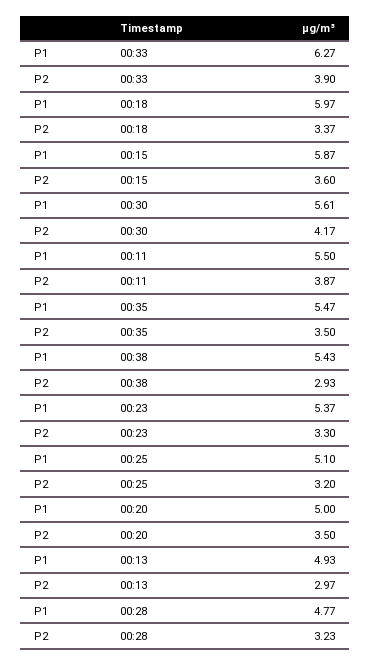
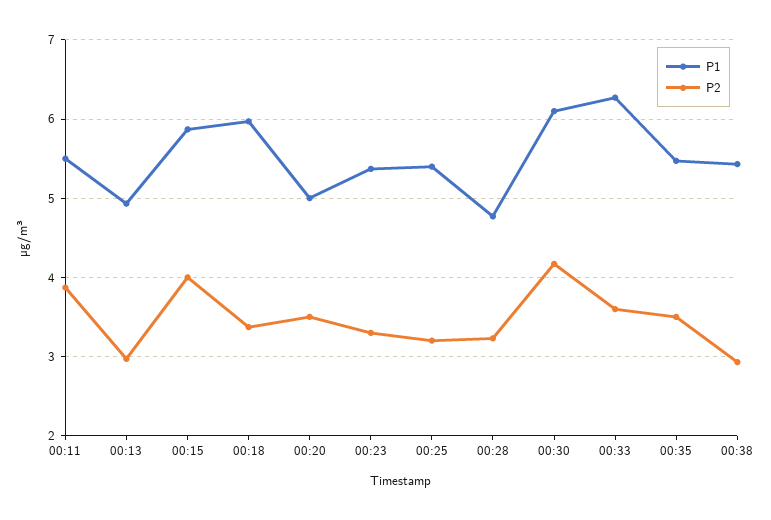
  {
    "P1": {
      "00:33": 6.27,
      "00:18": 5.97,
      "00:15": 5.87,
-     "00:30": 5.61,
+     "00:30": 6.1,
      "00:11": 5.5,
      "00:35": 5.47,
      "00:38": 5.43,
      "00:23": 5.37,
-     "00:25": 5.1,
+     "00:25": 5.4,
      "00:20": 5,
      "00:13": 4.93,
      "00:28": 4.77
    },
    "P2": {
-     "00:33": 3.9,
+     "00:33": 3.6,
      "00:18": 3.37,
-     "00:15": 3.6,
+     "00:15": 4,
      "00:30": 4.17,
      "00:11": 3.87,
      "00:35": 3.5,
      "00:38": 2.93,
      "00:23": 3.3,
      "00:25": 3.2,
      "00:20": 3.5,
      "00:13": 2.97,
      "00:28": 3.23
    }
  }

